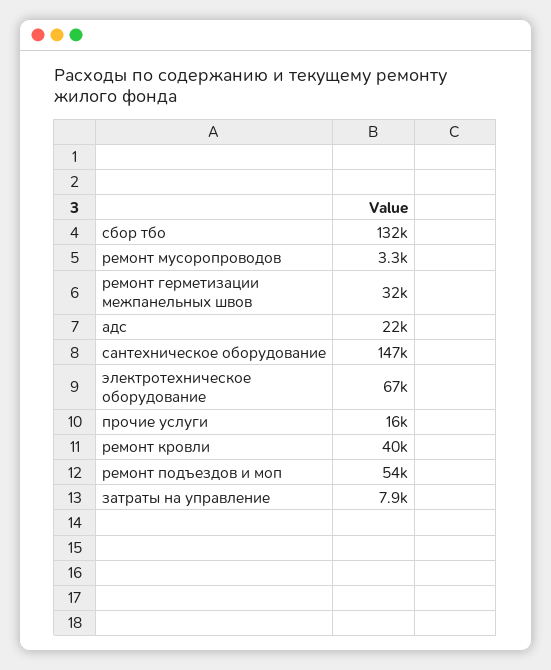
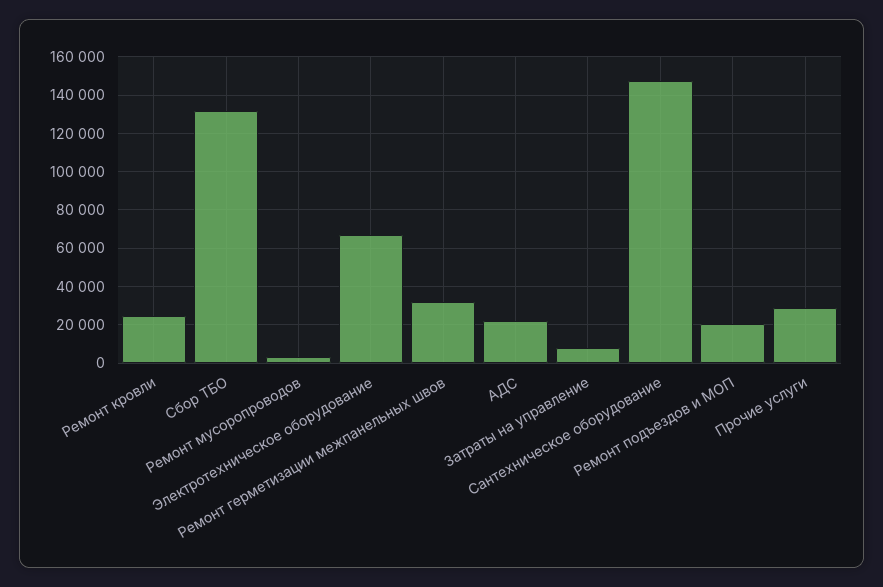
  {
    "сбор тбо": 132000,
    "ремонт мусоропроводов": 3300,
    "ремонт герметизации межпанельных швов": 32000,
    "адс": 22000,
    "сантехническое оборудование": 147000,
    "электротехническое оборудование": 67000,
-   "прочие услуги": 16000,
+   "прочие услуги": 30000,
-   "ремонт кровли": 40000,
+   "ремонт кровли": 25000,
-   "ремонт подъездов и моп": 54000,
+   "ремонт подъездов и моп": 20000,
    "затраты на управление": 7900
  }

